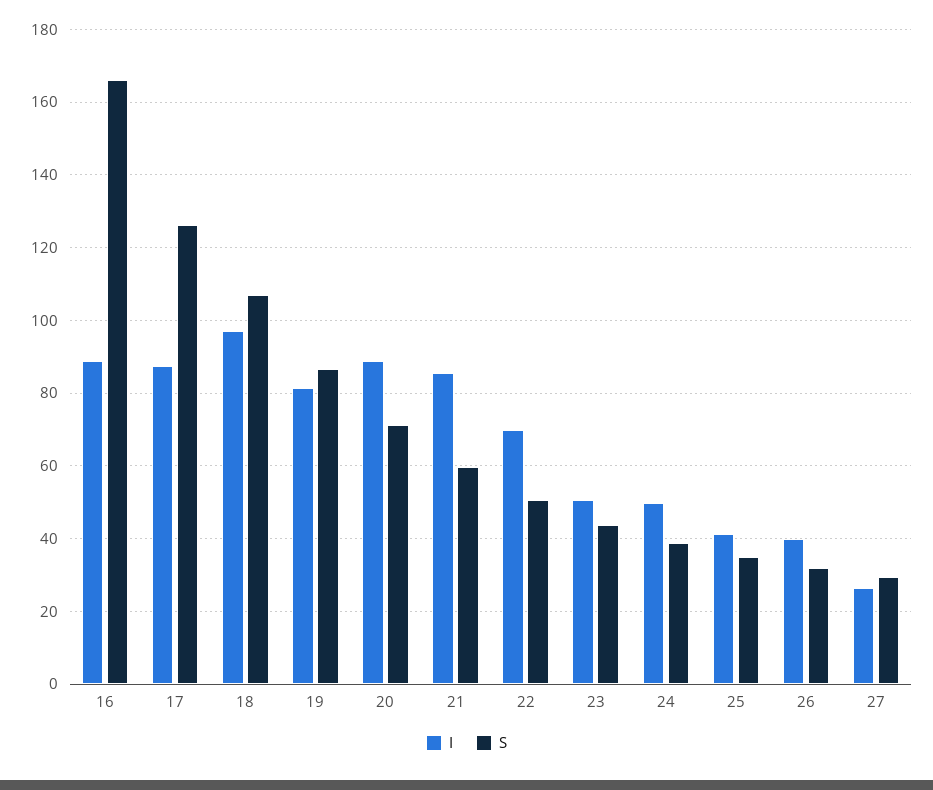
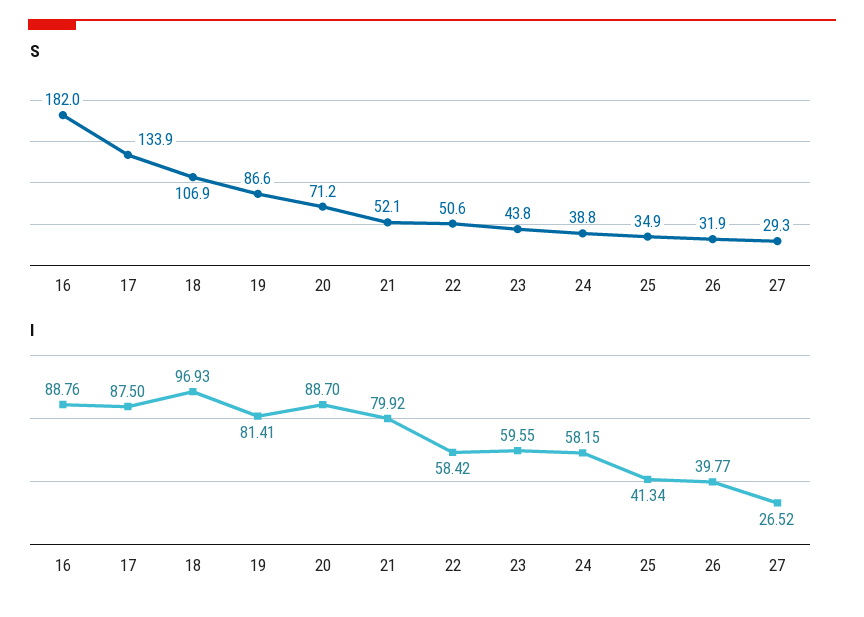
  {
    "I": {
      "16": 88.76,
      "17": 87.5,
      "18": 96.93,
      "19": 81.41,
      "20": 88.7,
-     "21": 86,
+     "21": 79.92,
-     "22": 70,
+     "22": 58.42,
-     "23": 50,
+     "23": 59.55,
-     "24": 50,
+     "24": 58.15,
      "25": 41.34,
      "26": 39.77,
      "27": 26.52
    },
    "S": {
-     "16": 166,
+     "16": 182,
-     "17": 126,
+     "17": 133.9,
      "18": 106.9,
      "19": 86.6,
      "20": 71.2,
-     "21": 60,
+     "21": 52.1,
      "22": 50.6,
      "23": 43.8,
      "24": 38.8,
      "25": 34.9,
      "26": 31.9,
      "27": 29.3
    }
  }

